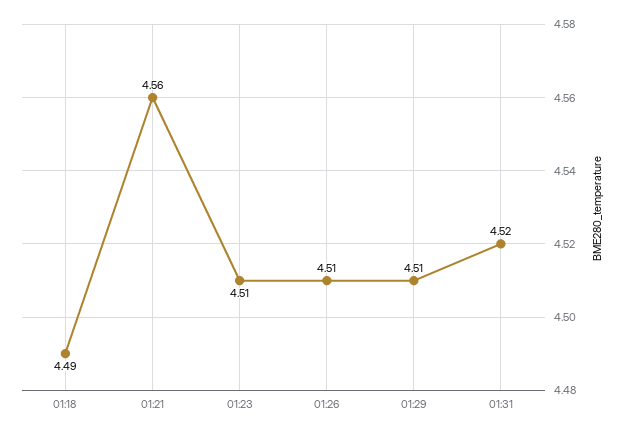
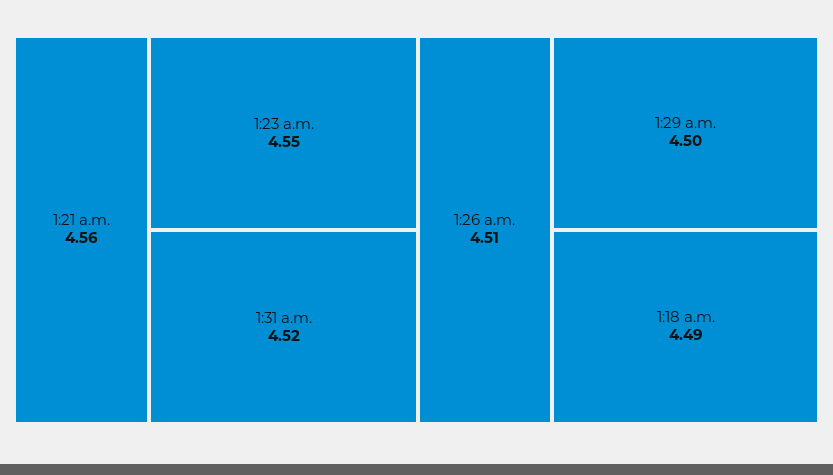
  {
    "01:18": 4.49,
    "01:21": 4.56,
-   "01:23": 4.51,
+   "01:23": 4.55,
    "01:26": 4.51,
-   "01:29": 4.51,
+   "01:29": 4.5,
    "01:31": 4.52
  }

